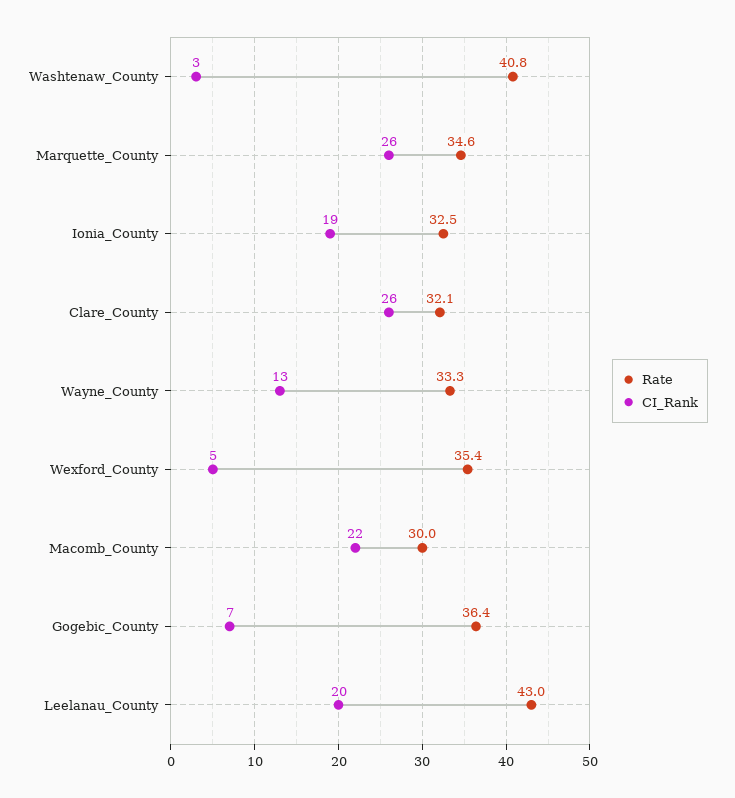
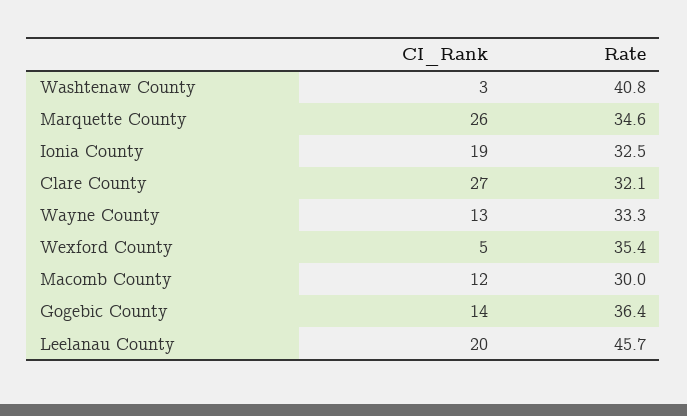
  {
    "Rate": {
      "Washtenaw_County": 40.8,
      "Marquette_County": 34.6,
      "Ionia_County": 32.5,
      "Clare_County": 32.1,
      "Wayne_County": 33.3,
      "Wexford_County": 35.4,
      "Macomb_County": 30,
      "Gogebic_County": 36.4,
-     "Leelanau_County": 43
+     "Leelanau_County": 45.7
    },
    "CI_Rank": {
      "Washtenaw_County": 3,
      "Marquette_County": 26,
      "Ionia_County": 19,
-     "Clare_County": 26,
+     "Clare_County": 27,
      "Wayne_County": 13,
      "Wexford_County": 5,
-     "Macomb_County": 22,
+     "Macomb_County": 12,
-     "Gogebic_County": 7,
+     "Gogebic_County": 14,
      "Leelanau_County": 20
    }
  }

